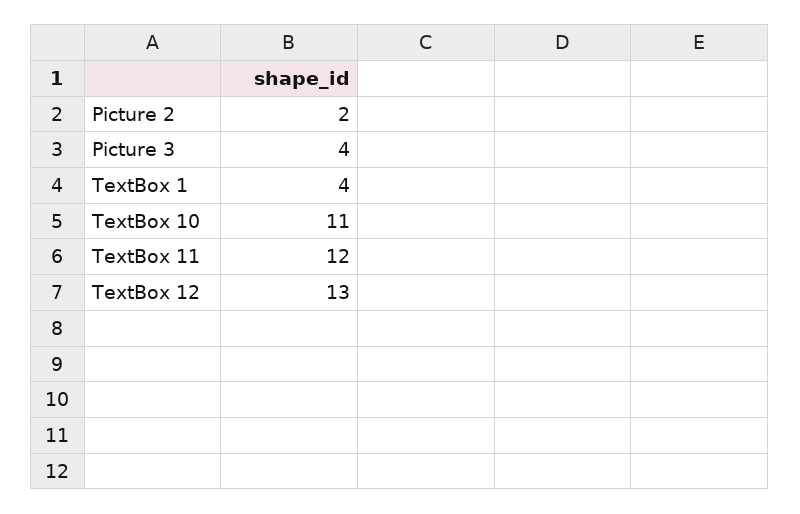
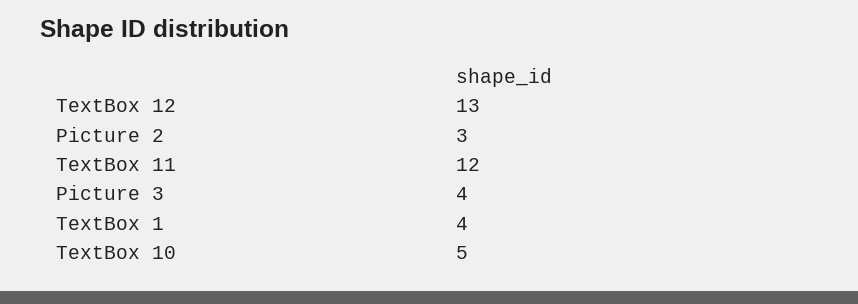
  {
-   "Picture 2": 2,
+   "Picture 2": 3,
    "Picture 3": 4,
    "TextBox 1": 4,
-   "TextBox 10": 11,
+   "TextBox 10": 5,
    "TextBox 11": 12,
    "TextBox 12": 13
  }

